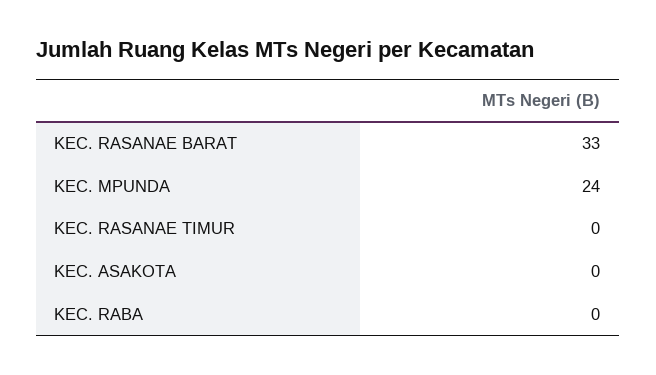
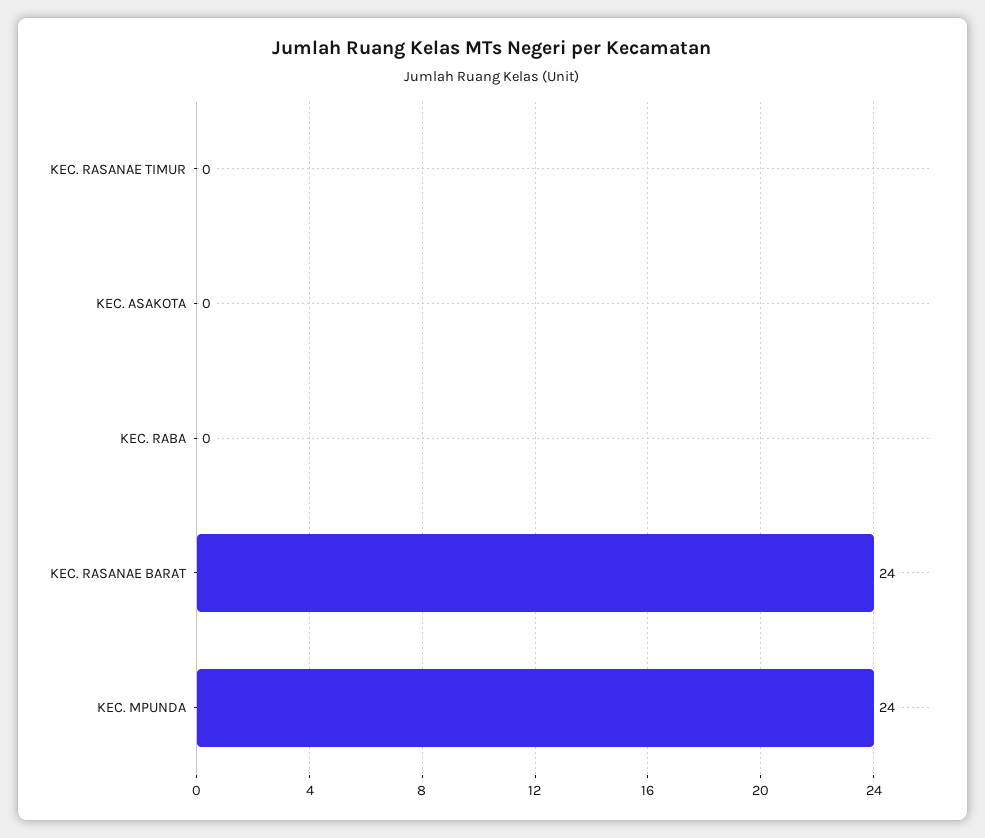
  {
-   "KEC. RASANAE BARAT": 33,
+   "KEC. RASANAE BARAT": 24,
    "KEC. MPUNDA": 24,
    "KEC. RASANAE TIMUR": 0,
    "KEC. ASAKOTA": 0,
    "KEC. RABA": 0
  }

